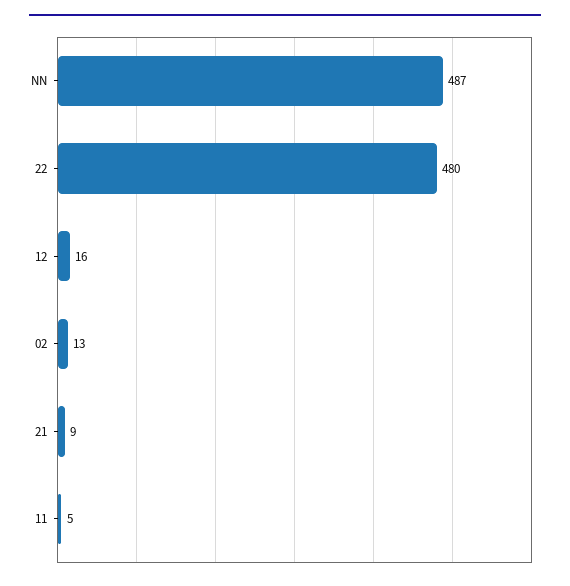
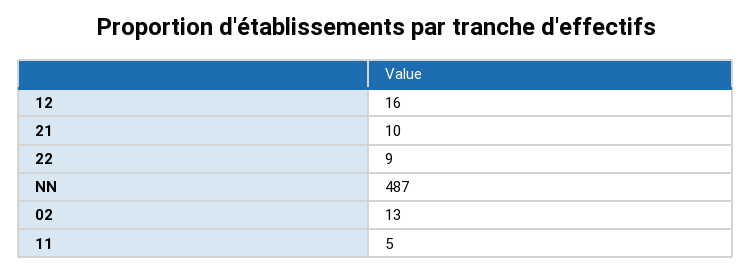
  {
    "NN": 487,
-   "22": 480,
+   "22": 9,
    "12": 16,
    "02": 13,
-   "21": 9,
+   "21": 10,
    "11": 5
  }

